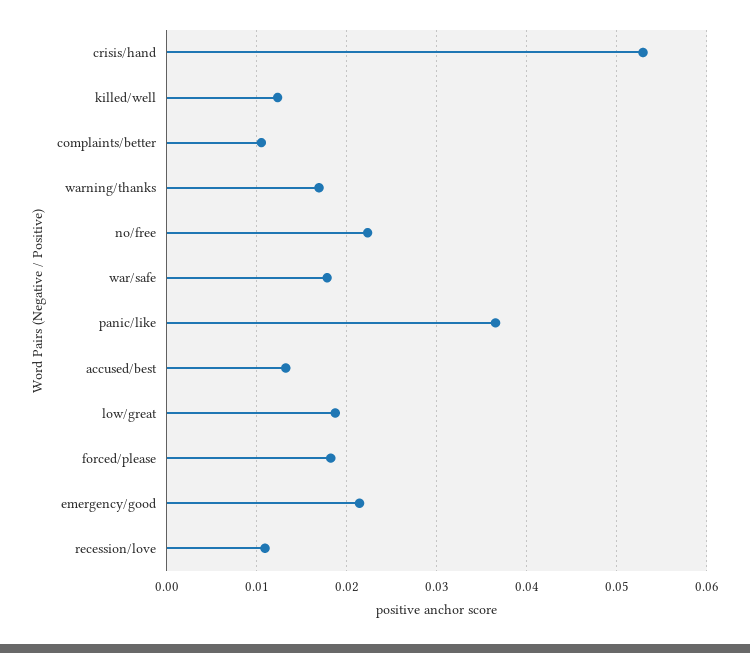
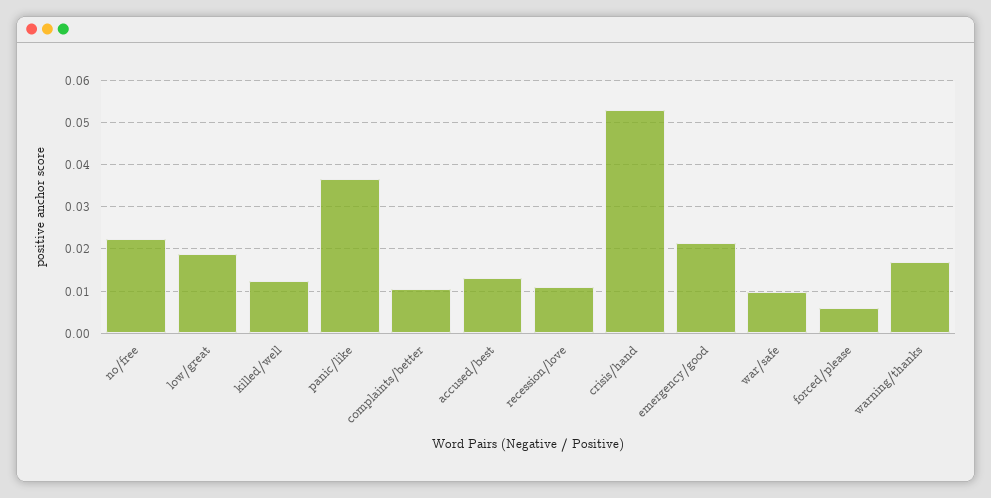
  {
    "crisis/hand": 0.053,
    "killed/well": 0.012,
    "complaints/better": 0.011,
    "warning/thanks": 0.017,
    "no/free": 0.022,
-   "war/safe": 0.018,
+   "war/safe": 0.01,
    "panic/like": 0.037,
    "accused/best": 0.013,
    "low/great": 0.019,
-   "forced/please": 0.018,
+   "forced/please": 0.006,
    "emergency/good": 0.021,
    "recession/love": 0.011
  }

